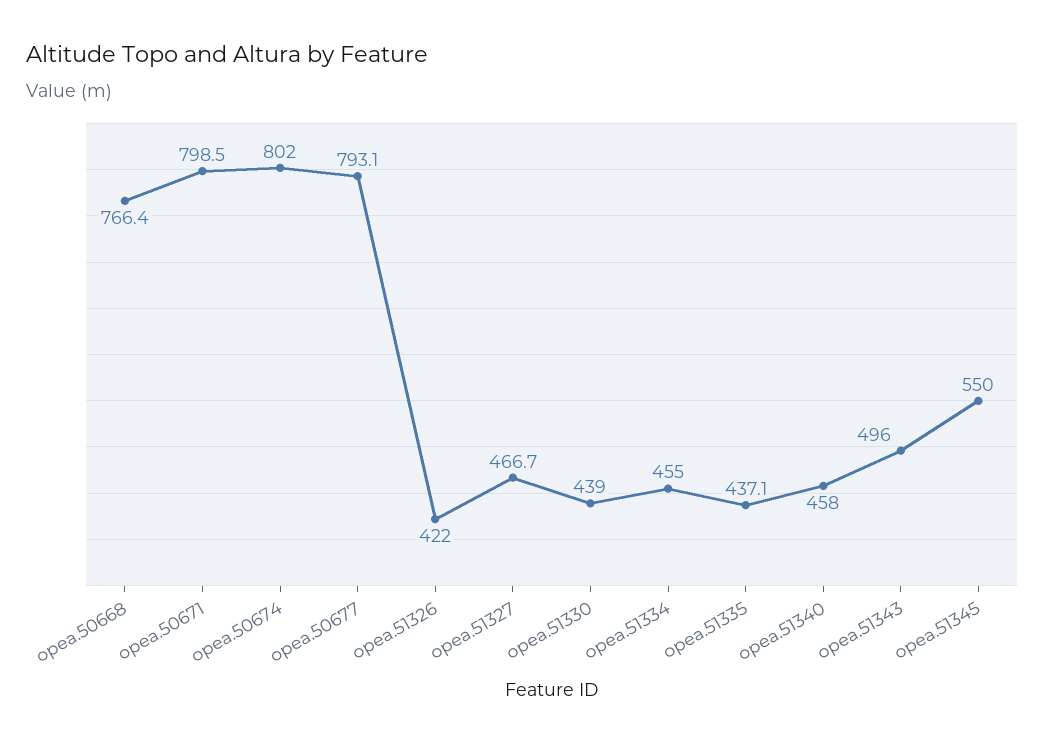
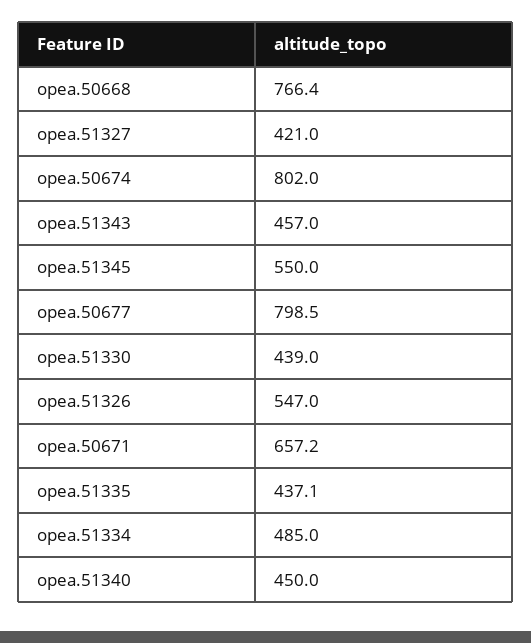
  {
    "opea.50668": 766.4,
-   "opea.50671": 798.5,
+   "opea.50671": 657.2,
    "opea.50674": 802,
-   "opea.50677": 793.1,
+   "opea.50677": 798.5,
-   "opea.51326": 422,
+   "opea.51326": 547,
-   "opea.51327": 466.7,
+   "opea.51327": 421,
    "opea.51330": 439,
-   "opea.51334": 455,
+   "opea.51334": 485,
    "opea.51335": 437.1,
-   "opea.51340": 458,
+   "opea.51340": 450,
-   "opea.51343": 496,
+   "opea.51343": 457,
    "opea.51345": 550
  }

